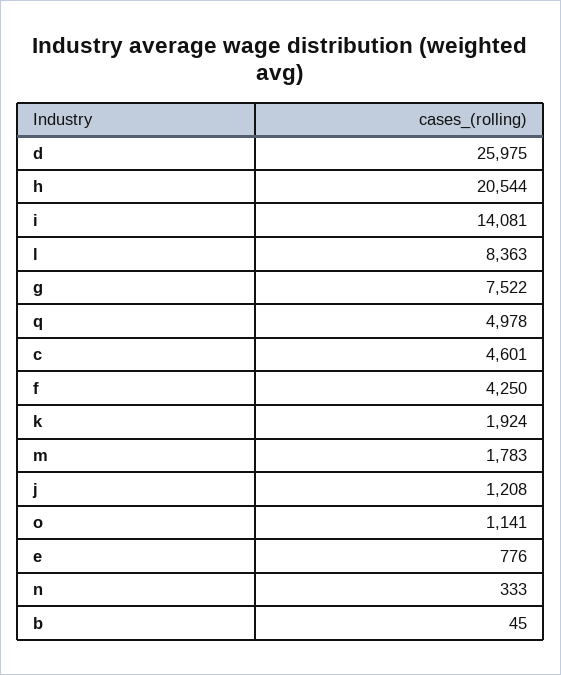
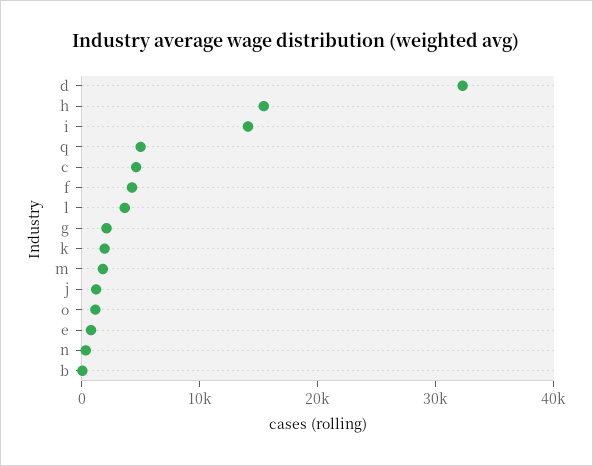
  {
-   "d": 25975,
+   "d": 32000,
-   "h": 20544,
+   "h": 16000,
    "i": 14081,
-   "l": 8363,
+   "l": 4000,
-   "g": 7522,
+   "g": 2000,
    "q": 4978,
    "c": 4601,
    "f": 4250,
    "k": 1924,
    "m": 1783,
    "j": 1208,
    "o": 1141,
    "e": 776,
    "n": 333,
    "b": 45
  }

